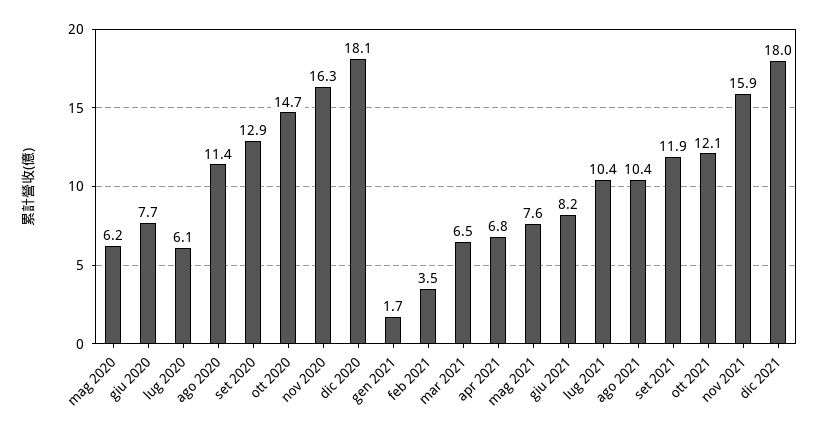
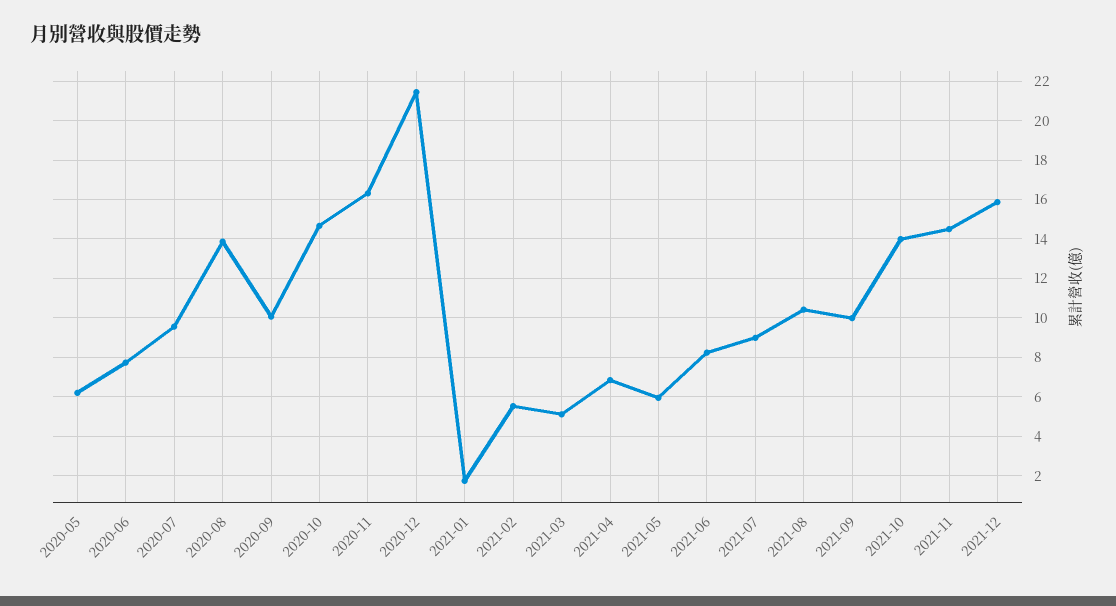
  {
    "mag 2020": 6.2,
    "giu 2020": 7.7,
-   "lug 2020": 6.1,
+   "lug 2020": 9.5,
-   "ago 2020": 11.4,
+   "ago 2020": 14,
-   "set 2020": 12.9,
+   "set 2020": 10,
    "ott 2020": 14.7,
    "nov 2020": 16.3,
-   "dic 2020": 18.1,
+   "dic 2020": 21.5,
    "gen 2021": 1.7,
-   "feb 2021": 3.5,
+   "feb 2021": 5.5,
-   "mar 2021": 6.5,
+   "mar 2021": 5,
    "apr 2021": 6.8,
-   "mag 2021": 7.6,
+   "mag 2021": 6,
    "giu 2021": 8.2,
-   "lug 2021": 10.4,
+   "lug 2021": 9,
    "ago 2021": 10.4,
-   "set 2021": 11.9,
+   "set 2021": 10,
-   "ott 2021": 12.1,
+   "ott 2021": 14,
-   "nov 2021": 15.9,
+   "nov 2021": 14.5,
-   "dic 2021": 18
+   "dic 2021": 16
  }

